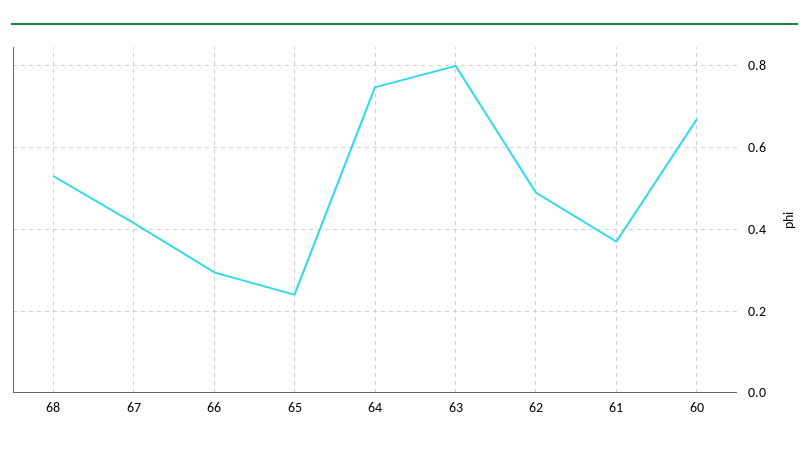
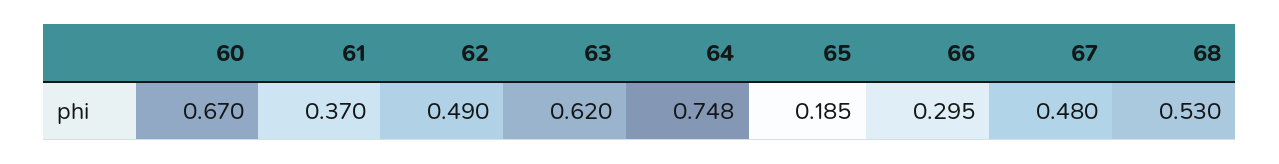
  {
    "68": 0.53,
-   "67": 0.42,
+   "67": 0.48,
    "66": 0.295,
-   "65": 0.24,
+   "65": 0.185,
    "64": 0.748,
-   "63": 0.8,
+   "63": 0.62,
    "62": 0.49,
    "61": 0.37,
    "60": 0.67
  }

